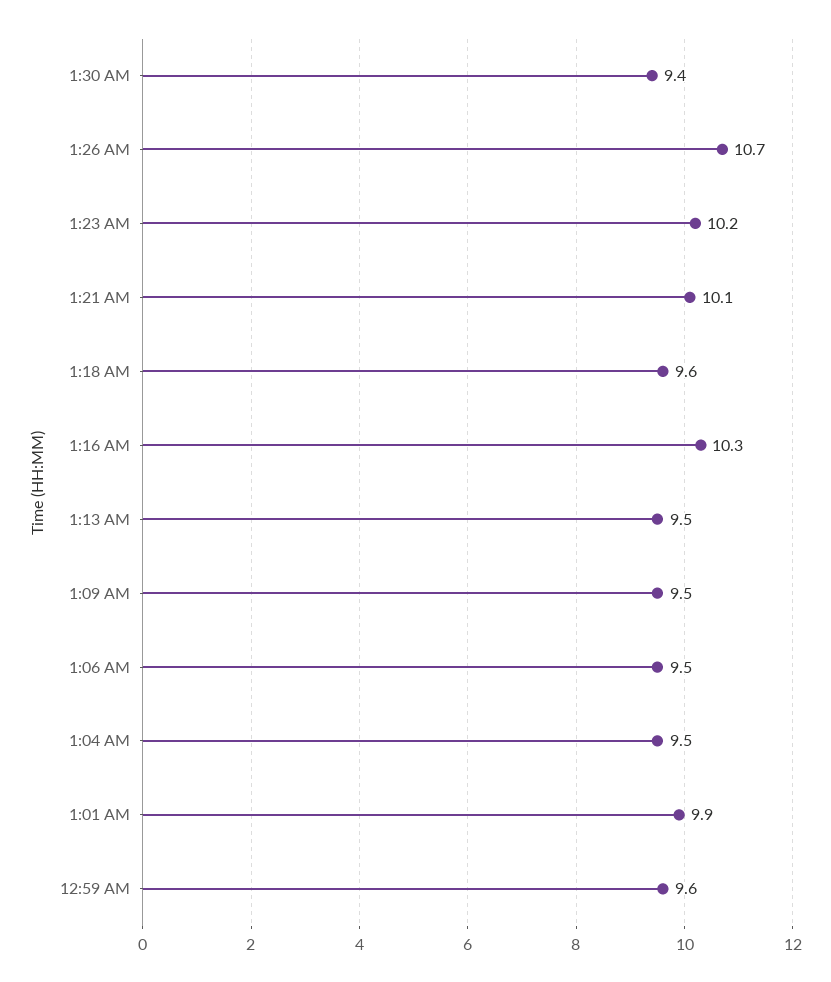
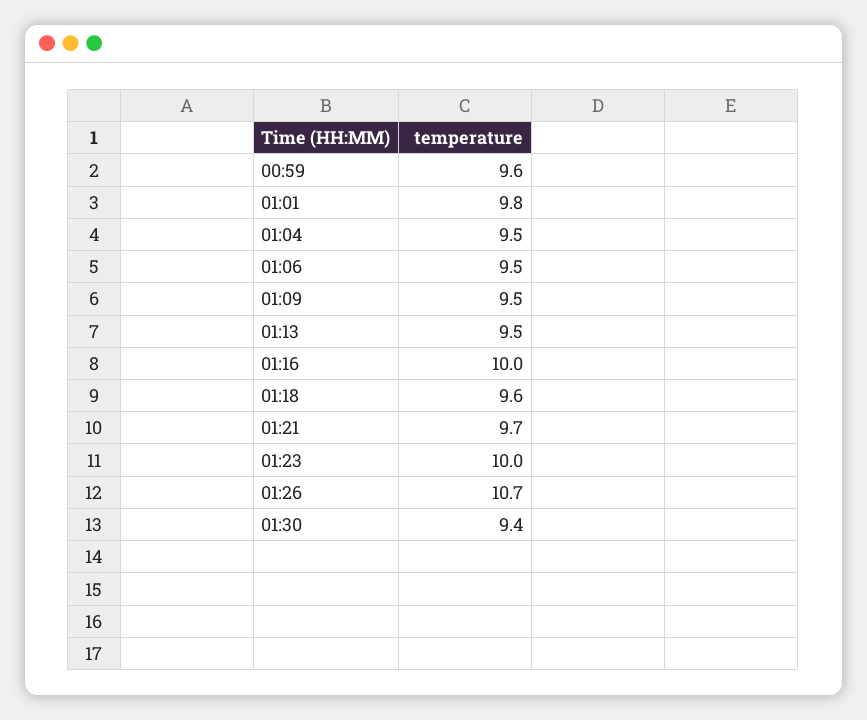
  {
    "1:30 AM": 9.4,
    "1:26 AM": 10.7,
-   "1:23 AM": 10.2,
+   "1:23 AM": 10,
-   "1:21 AM": 10.1,
+   "1:21 AM": 9.7,
    "1:18 AM": 9.6,
-   "1:16 AM": 10.3,
+   "1:16 AM": 10,
    "1:13 AM": 9.5,
    "1:09 AM": 9.5,
    "1:06 AM": 9.5,
    "1:04 AM": 9.5,
-   "1:01 AM": 9.9,
+   "1:01 AM": 9.8,
    "12:59 AM": 9.6
  }

